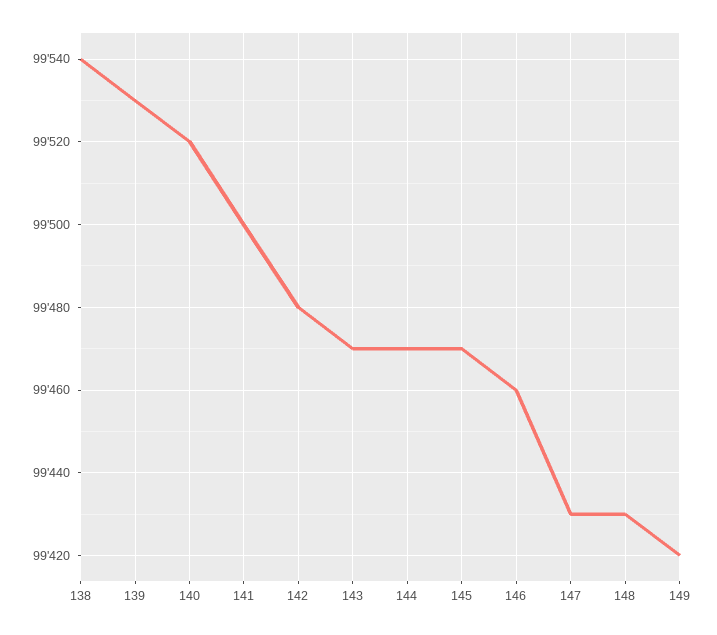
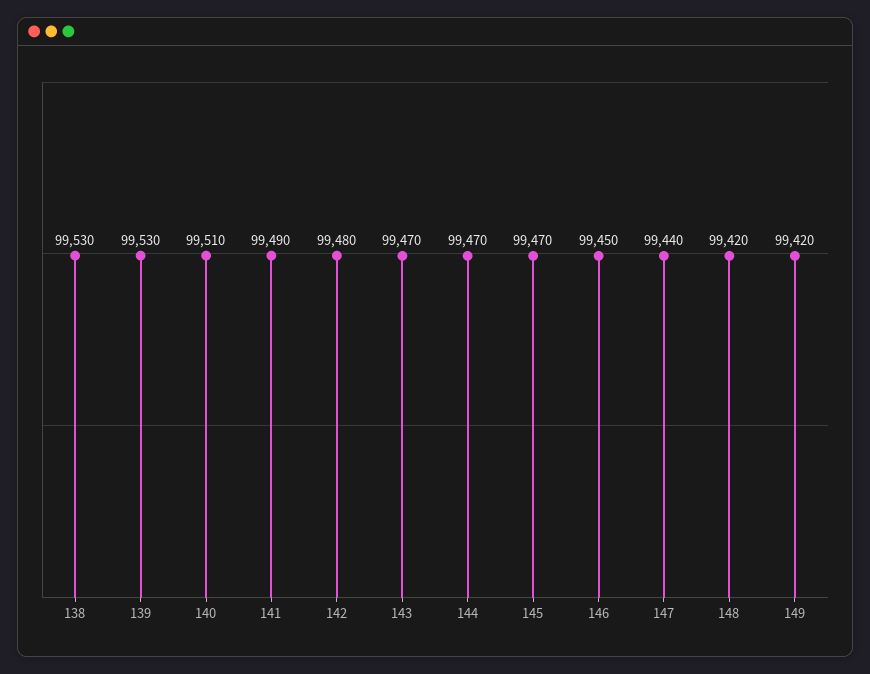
  {
-   "138": 99540,
+   "138": 99530,
    "139": 99530,
-   "140": 99520,
+   "140": 99510,
-   "141": 99500,
+   "141": 99490,
    "142": 99480,
    "143": 99470,
    "144": 99470,
    "145": 99470,
-   "146": 99460,
+   "146": 99450,
-   "147": 99430,
+   "147": 99440,
-   "148": 99430,
+   "148": 99420,
    "149": 99420
  }

